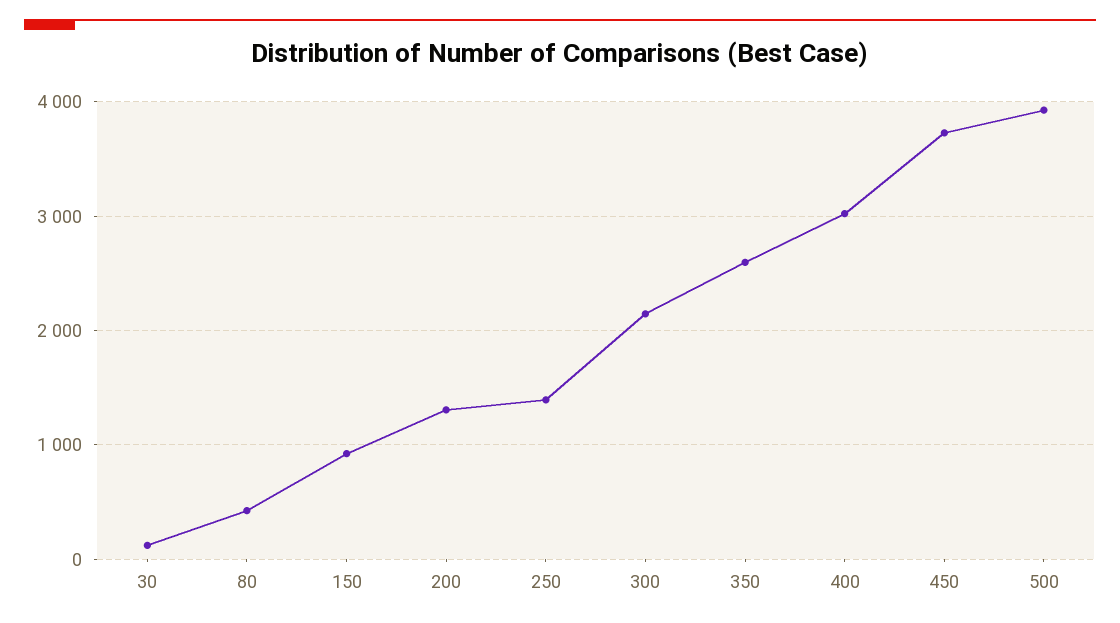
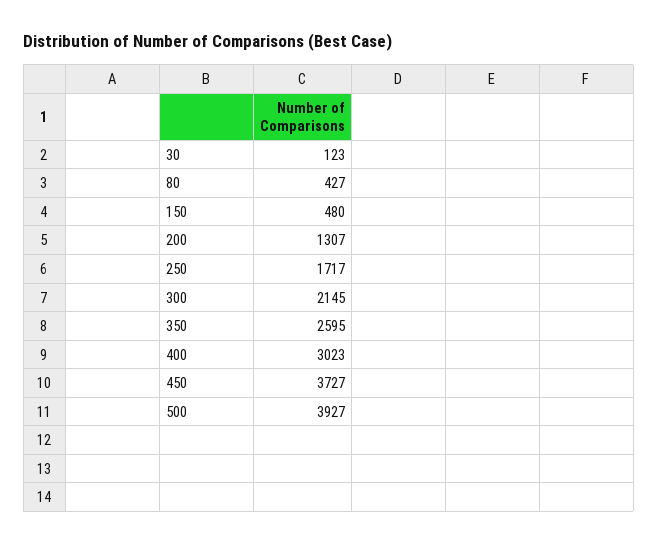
  {
    "30": 123,
    "80": 427,
-   "150": 900,
+   "150": 480,
    "200": 1307,
-   "250": 1400,
+   "250": 1717,
    "300": 2145,
    "350": 2595,
    "400": 3023,
    "450": 3727,
    "500": 3927
  }

